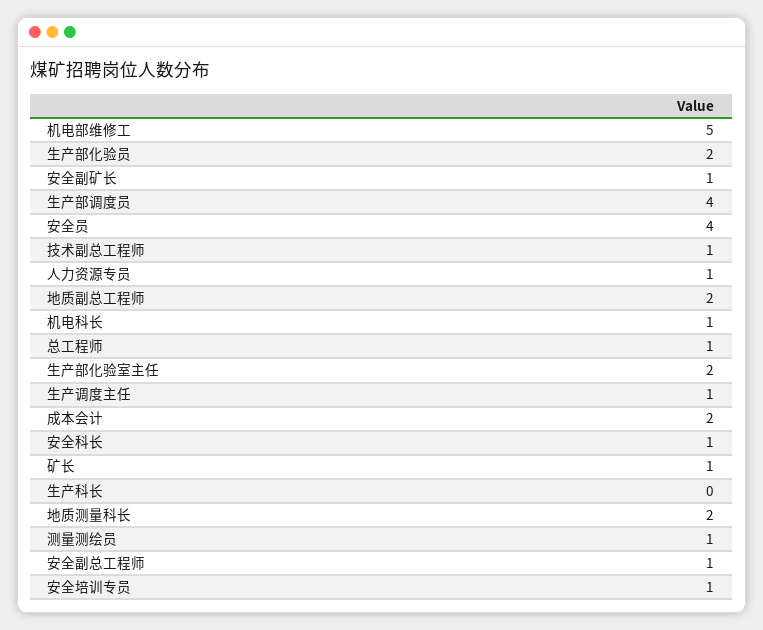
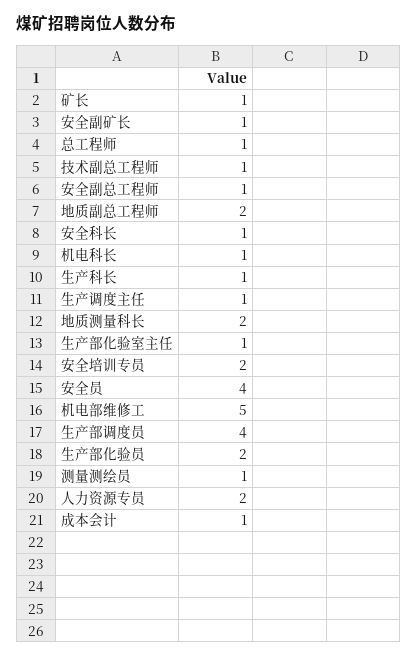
  {
    "机电部维修工": 5,
    "生产部化验员": 2,
    "安全副矿长": 1,
    "生产部调度员": 4,
    "安全员": 4,
    "技术副总工程师": 1,
-   "人力资源专员": 1,
+   "人力资源专员": 2,
    "地质副总工程师": 2,
    "机电科长": 1,
    "总工程师": 1,
-   "生产部化验室主任": 2,
+   "生产部化验室主任": 1,
    "生产调度主任": 1,
-   "成本会计": 2,
+   "成本会计": 1,
    "安全科长": 1,
    "矿长": 1,
-   "生产科长": 0,
+   "生产科长": 1,
    "地质测量科长": 2,
    "测量测绘员": 1,
    "安全副总工程师": 1,
-   "安全培训专员": 1
+   "安全培训专员": 2
  }

